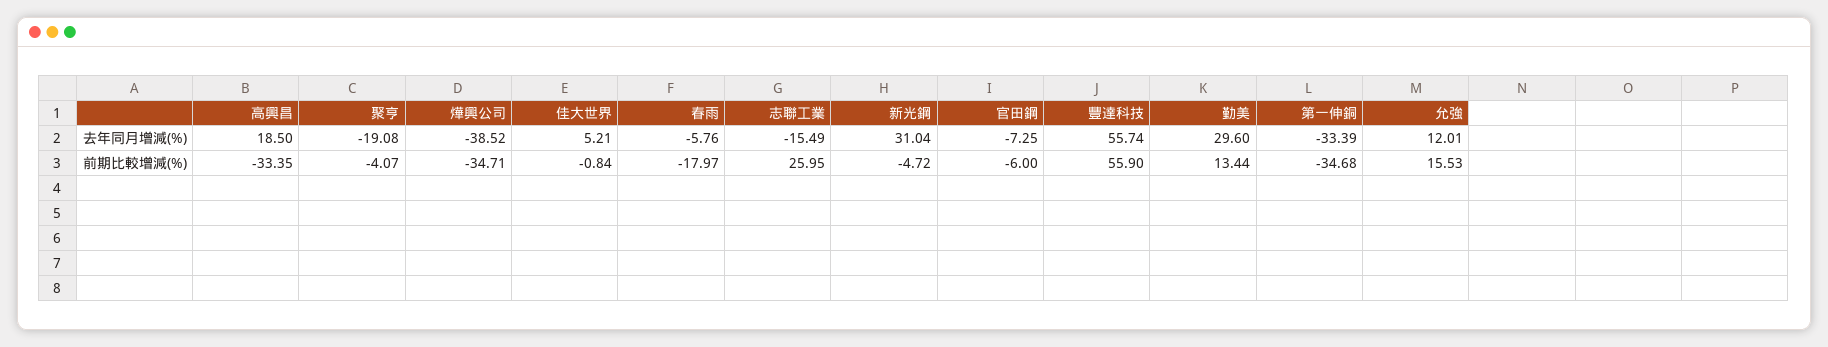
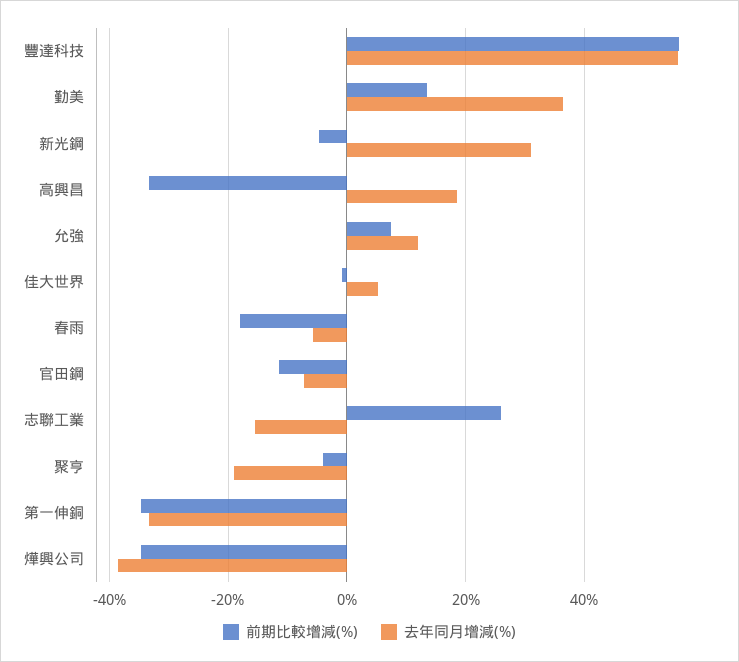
  {
    "去年同月增減(%)": {
      "高興昌": 18.5,
      "聚亨": -19.08,
      "燁興公司": -38.52,
      "佳大世界": 5.21,
      "春雨": -5.76,
      "志聯工業": -15.49,
      "新光鋼": 31.04,
      "官田鋼": -7.25,
      "豐達科技": 55.74,
-     "勤美": 29.6,
+     "勤美": 36,
      "第一伸銅": -33.39,
      "允強": 12.01
    },
    "前期比較增減(%)": {
      "高興昌": -33.35,
      "聚亨": -4.07,
      "燁興公司": -34.71,
      "佳大世界": -0.84,
      "春雨": -17.97,
      "志聯工業": 25.95,
      "新光鋼": -4.72,
-     "官田鋼": -6,
+     "官田鋼": -12,
      "豐達科技": 55.9,
      "勤美": 13.44,
      "第一伸銅": -34.68,
-     "允強": 15.53
+     "允強": 8
    }
  }

